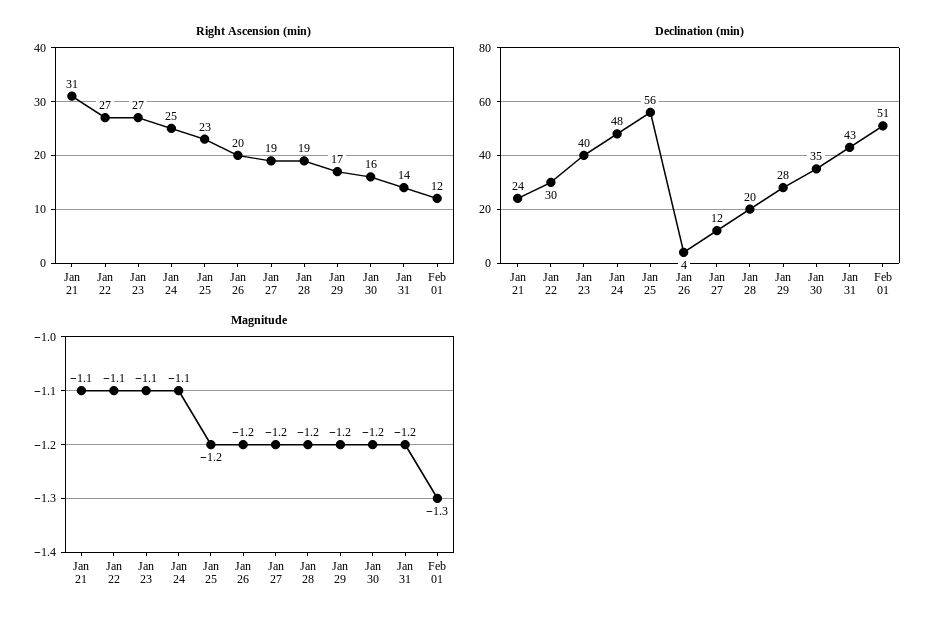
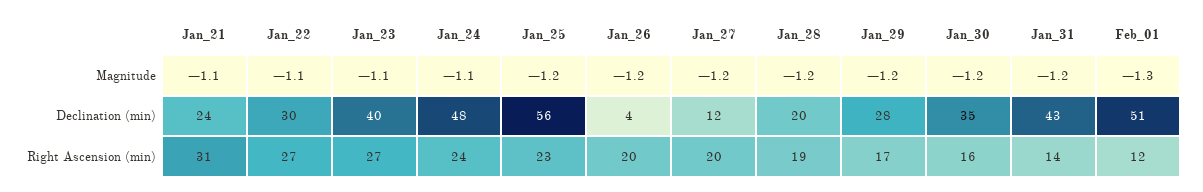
  {
    "Right Ascension (min)": {
      "Jan 21": 31,
      "Jan 22": 27,
      "Jan 23": 27,
-     "Jan 24": 25,
+     "Jan 24": 24,
      "Jan 25": 23,
      "Jan 26": 20,
-     "Jan 27": 19,
+     "Jan 27": 20,
      "Jan 28": 19,
      "Jan 29": 17,
      "Jan 30": 16,
      "Jan 31": 14,
      "Feb 01": 12
    },
    "Declination (min)": {
      "Jan 21": 24,
      "Jan 22": 30,
      "Jan 23": 40,
      "Jan 24": 48,
      "Jan 25": 56,
      "Jan 26": 4,
      "Jan 27": 12,
      "Jan 28": 20,
      "Jan 29": 28,
      "Jan 30": 35,
      "Jan 31": 43,
      "Feb 01": 51
    },
    "Magnitude": {
      "Jan 21": -1.1,
      "Jan 22": -1.1,
      "Jan 23": -1.1,
      "Jan 24": -1.1,
      "Jan 25": -1.2,
      "Jan 26": -1.2,
      "Jan 27": -1.2,
      "Jan 28": -1.2,
      "Jan 29": -1.2,
      "Jan 30": -1.2,
      "Jan 31": -1.2,
      "Feb 01": -1.3
    }
  }

